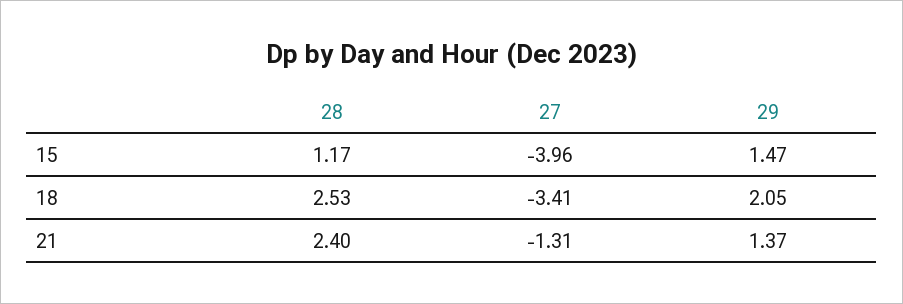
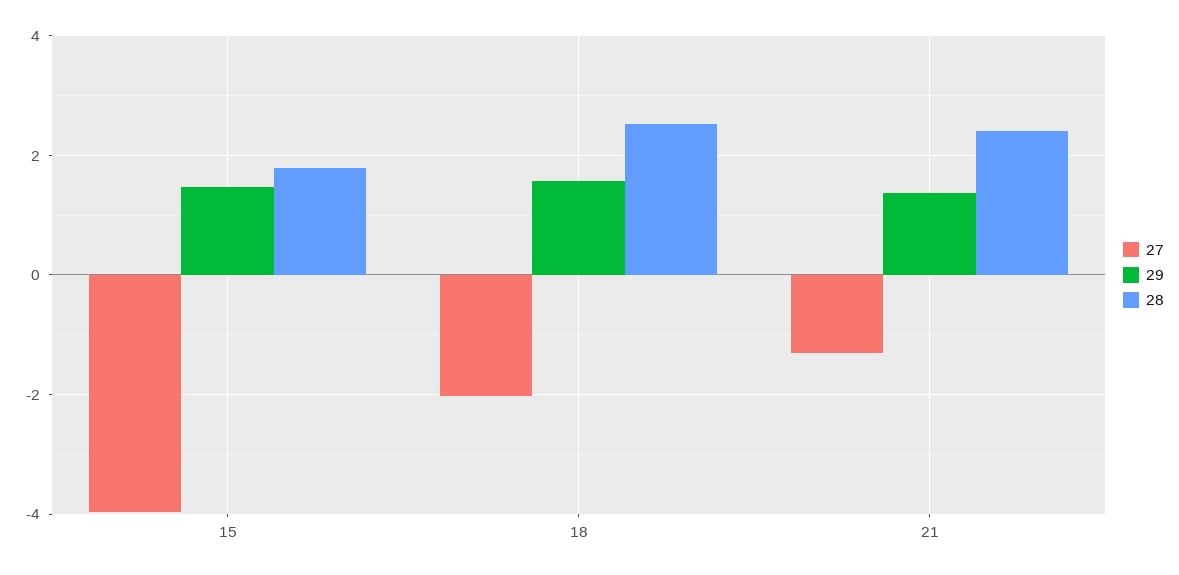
  {
    "28": {
-     "15": 1.17,
+     "15": 1.8,
      "18": 2.53,
      "21": 2.4
    },
    "27": {
      "15": -3.96,
-     "18": -3.41,
+     "18": -2,
      "21": -1.31
    },
    "29": {
      "15": 1.47,
-     "18": 2.05,
+     "18": 1.6,
      "21": 1.37
    }
  }

